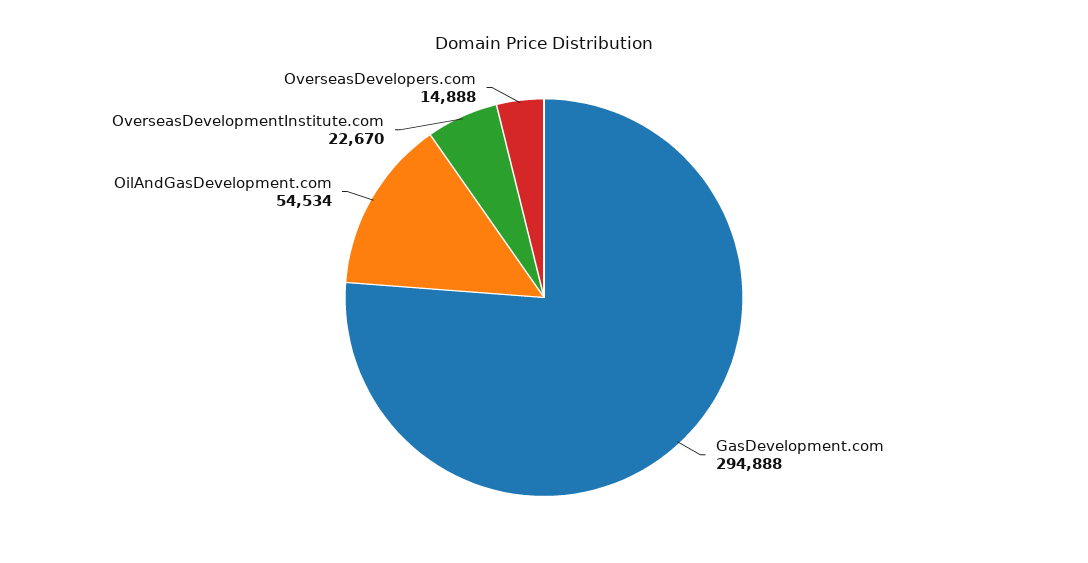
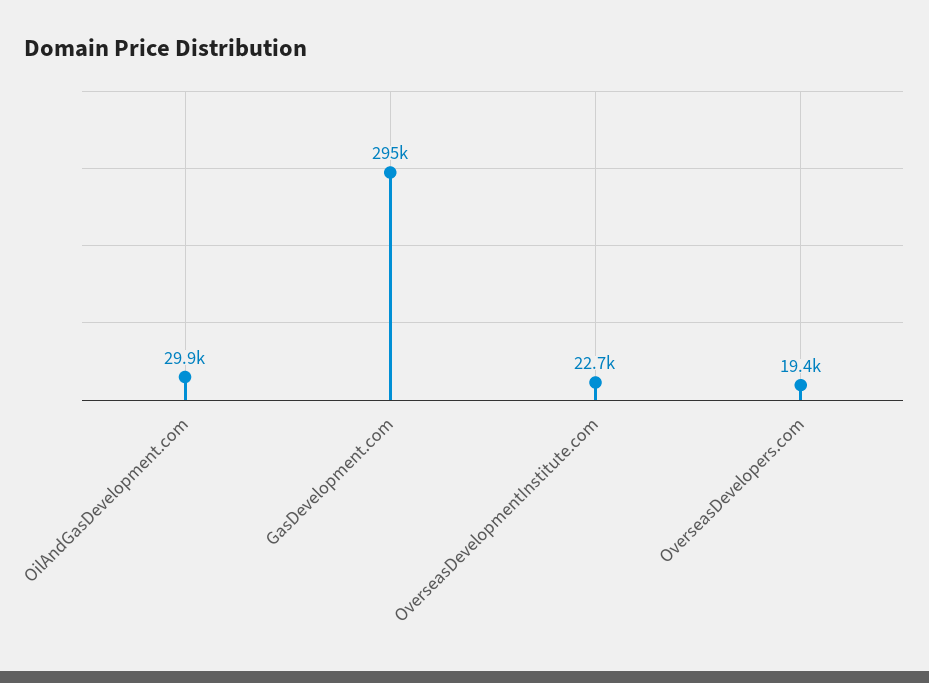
  {
    "GasDevelopment.com": 294888,
-   "OilAndGasDevelopment.com": 54534,
+   "OilAndGasDevelopment.com": 29900,
    "OverseasDevelopmentInstitute.com": 22670,
-   "OverseasDevelopers.com": 14888
+   "OverseasDevelopers.com": 19400
  }

